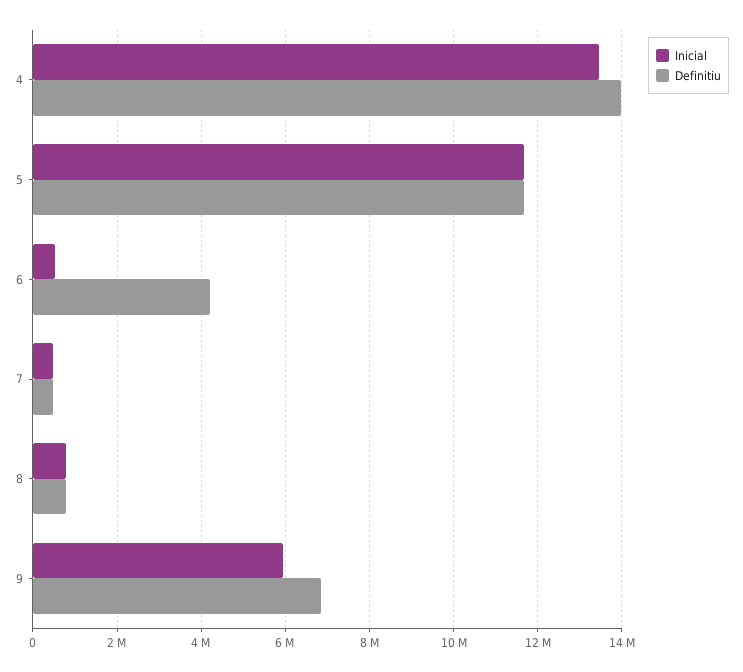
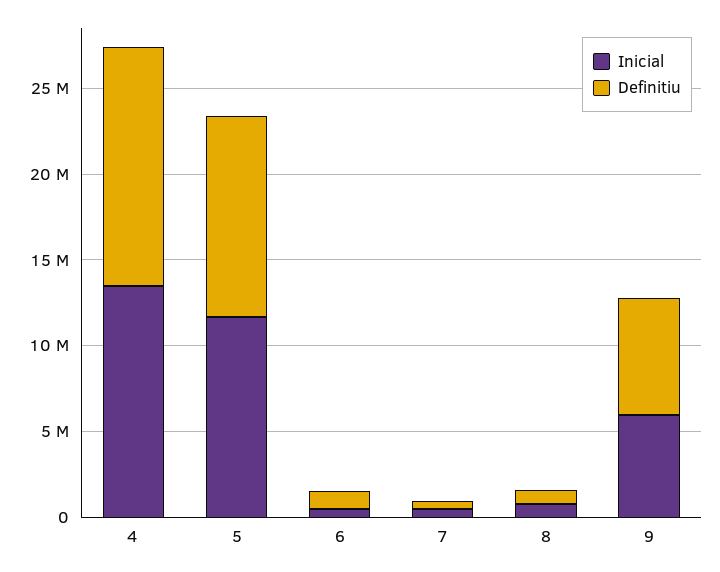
  {
    "Inicial": {
      "4": 13400000,
      "5": 11600000,
      "6": 600000,
      "7": 400000,
      "8": 800000,
      "9": 6000000
    },
    "Definitiu": {
      "4": 14000000,
      "5": 11600000,
-     "6": 4200000,
+     "6": 1000000,
      "7": 400000,
      "8": 800000,
      "9": 6800000
    }
  }

